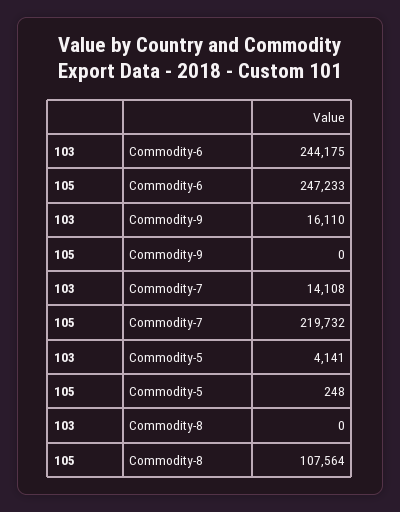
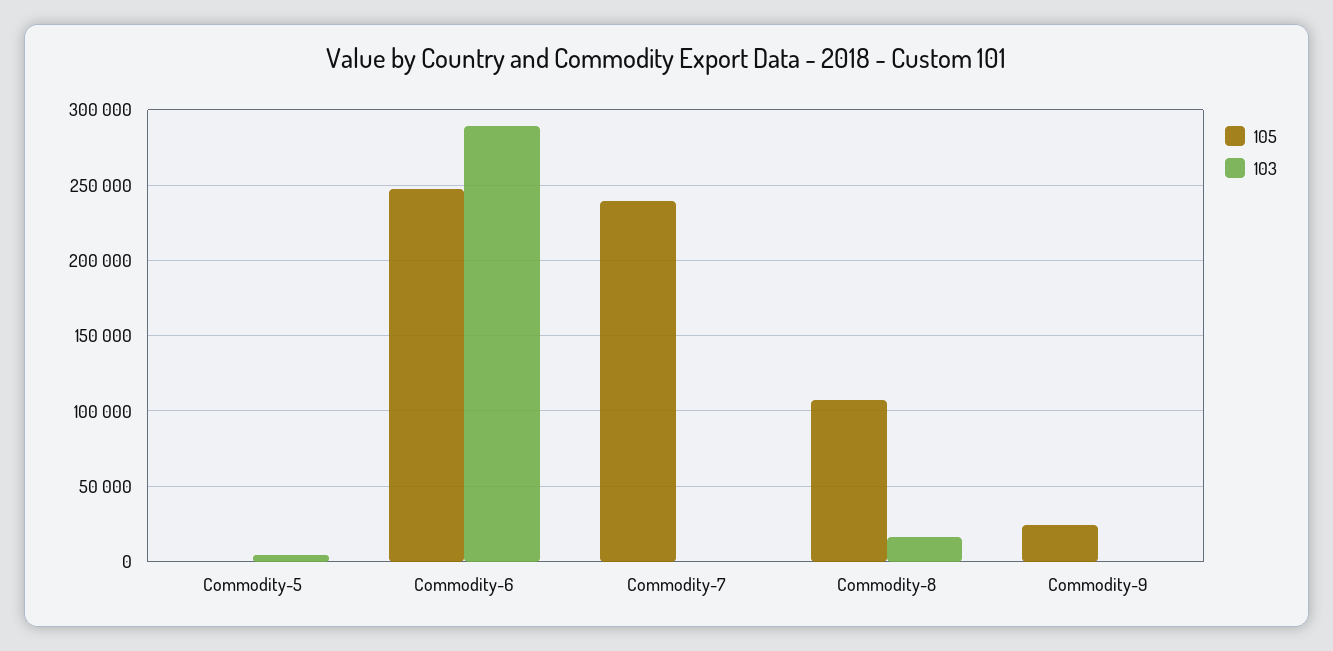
  {
    "103": {
-     "Commodity-6": 244175,
+     "Commodity-6": 290000,
-     "Commodity-9": 16110,
+     "Commodity-9": 0,
-     "Commodity-7": 14108,
+     "Commodity-7": 0,
      "Commodity-5": 4141,
-     "Commodity-8": 0
+     "Commodity-8": 15000
    },
    "105": {
      "Commodity-6": 247233,
-     "Commodity-9": 0,
+     "Commodity-9": 25000,
-     "Commodity-7": 219732,
+     "Commodity-7": 240000,
      "Commodity-5": 248,
      "Commodity-8": 107564
    }
  }

